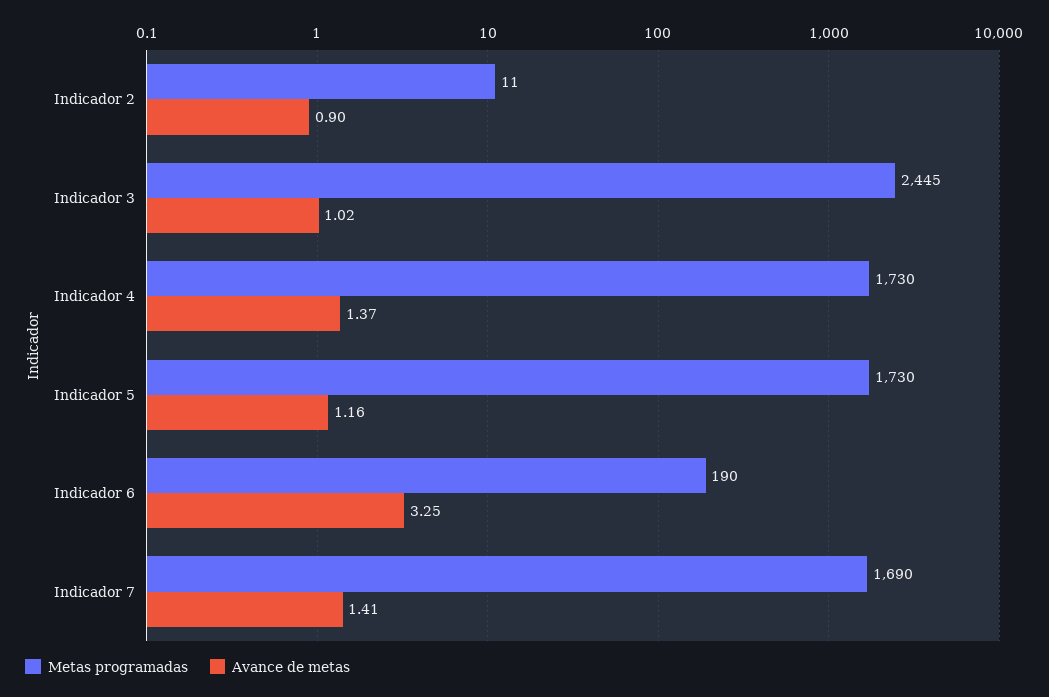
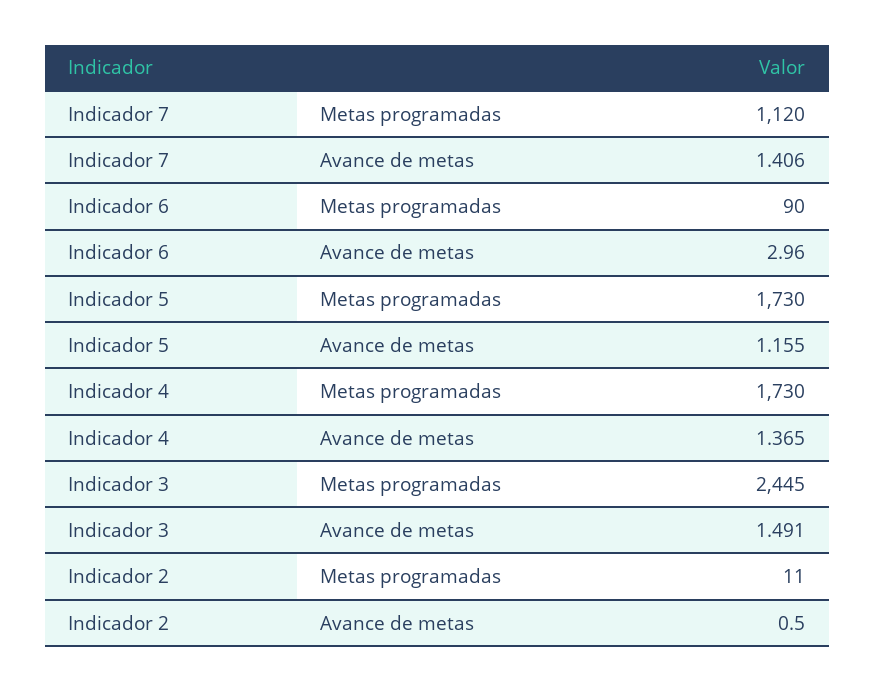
  {
    "Metas programadas": {
      "Indicador 2": 11,
      "Indicador 3": 2445,
      "Indicador 4": 1730,
      "Indicador 5": 1730,
-     "Indicador 6": 190,
+     "Indicador 6": 90,
-     "Indicador 7": 1690
+     "Indicador 7": 1120
    },
    "Avance de metas": {
-     "Indicador 2": 0.9,
+     "Indicador 2": 0.5,
-     "Indicador 3": 1.02,
+     "Indicador 3": 1.491,
      "Indicador 4": 1.365,
      "Indicador 5": 1.155,
-     "Indicador 6": 3.25,
+     "Indicador 6": 2.96,
      "Indicador 7": 1.406
    }
  }

